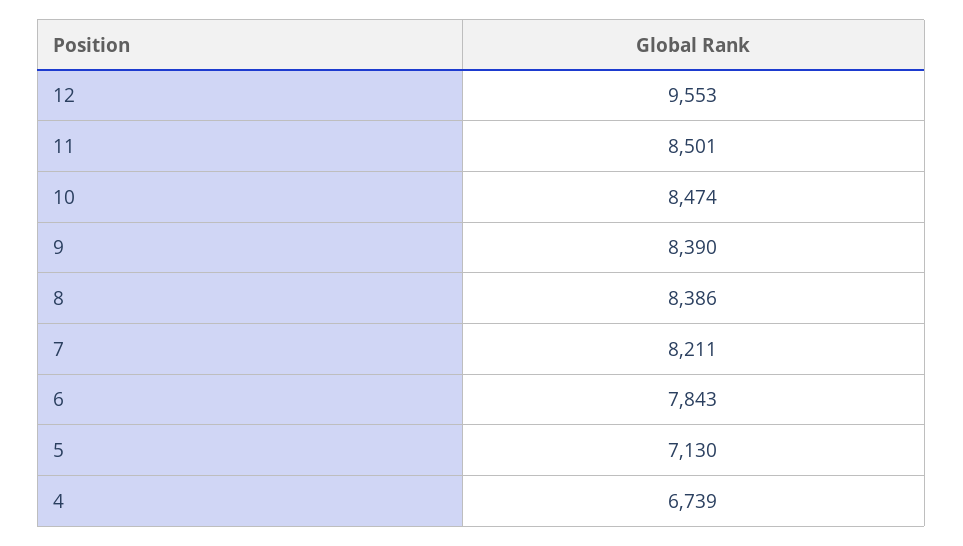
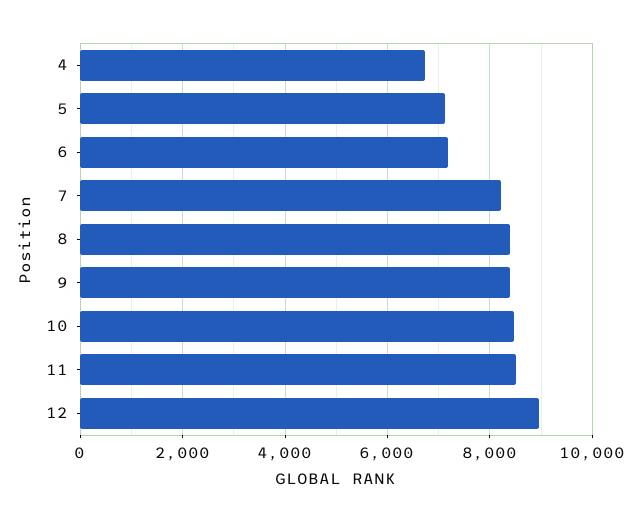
  {
-   "12": 9553,
+   "12": 9000,
    "11": 8501,
    "10": 8474,
    "9": 8390,
    "8": 8386,
    "7": 8211,
-   "6": 7843,
+   "6": 7200,
    "5": 7130,
    "4": 6739
  }

